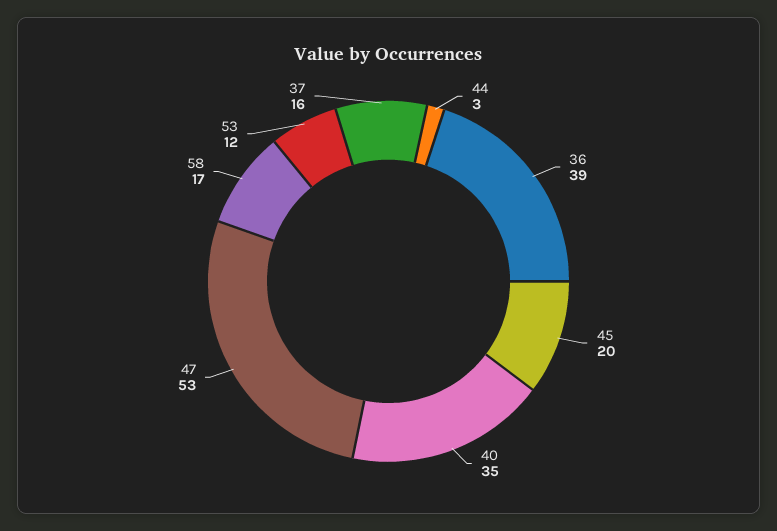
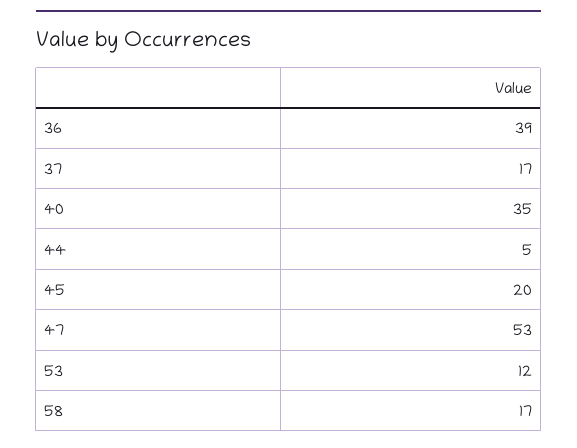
  {
-   "44": 3,
+   "44": 5,
    "36": 39,
    "45": 20,
    "40": 35,
    "47": 53,
    "58": 17,
    "53": 12,
-   "37": 16
+   "37": 17
  }

